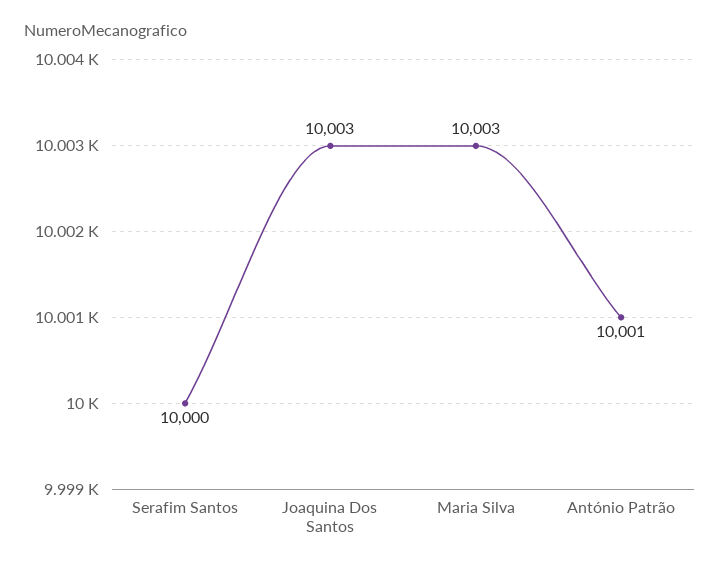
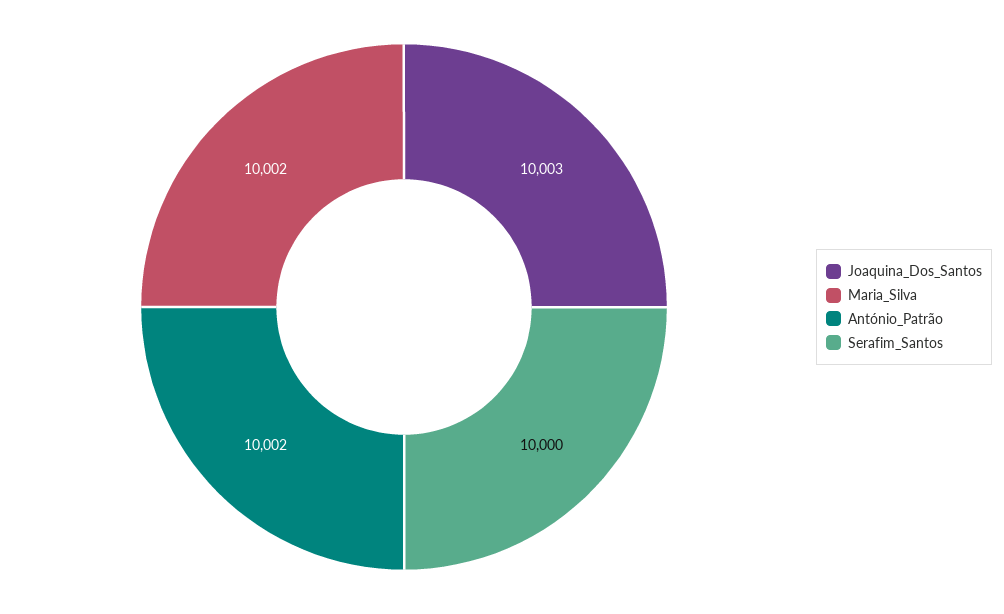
  {
    "Serafim Santos": 10000,
    "Joaquina Dos Santos": 10003,
-   "Maria Silva": 10003,
+   "Maria Silva": 10002,
-   "António Patrão": 10001
+   "António Patrão": 10002
  }

